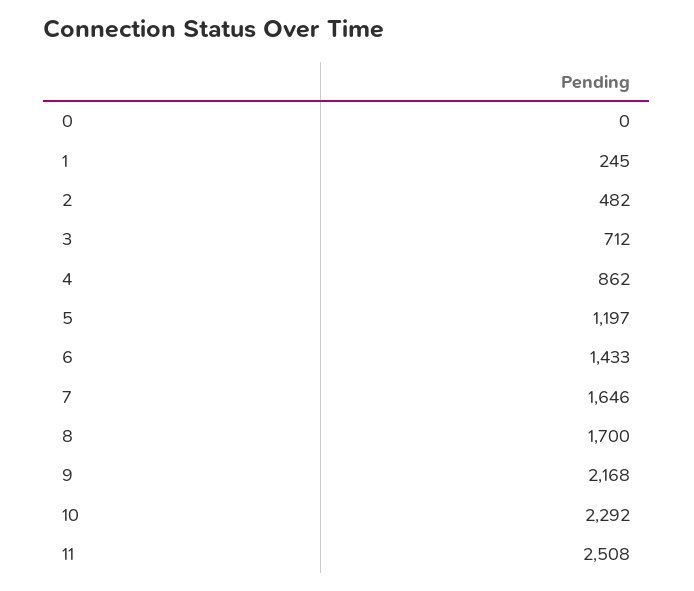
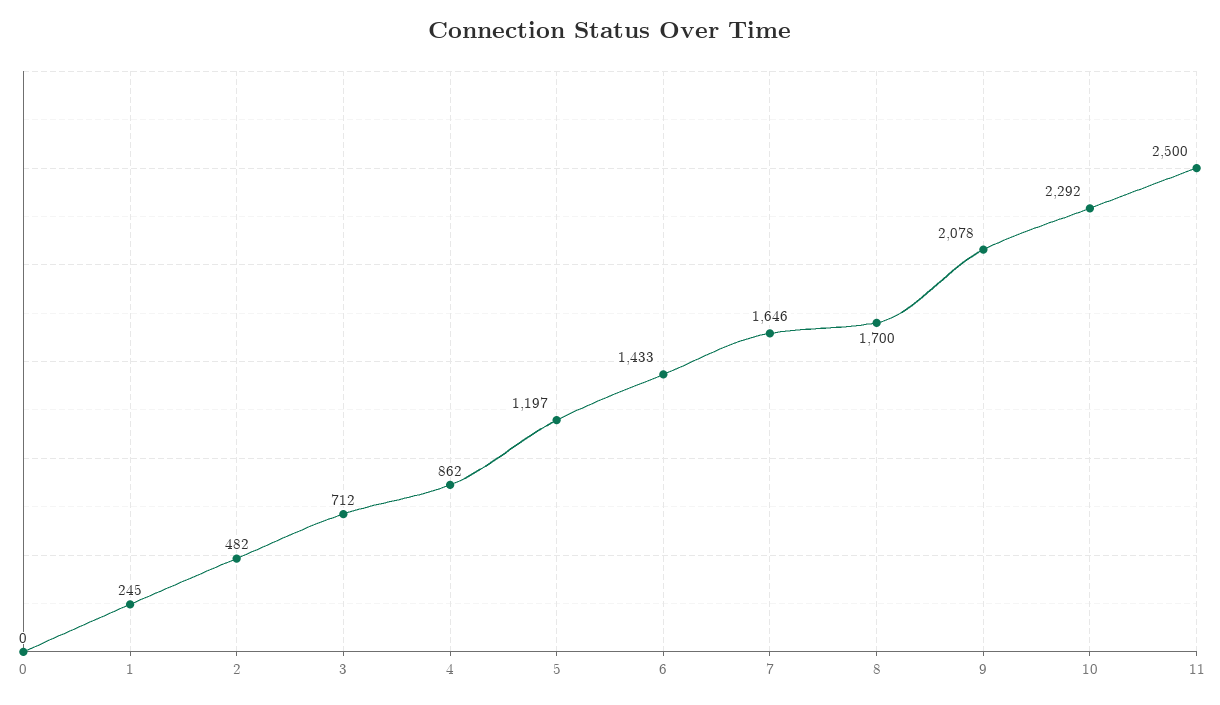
  {
    "0": 0,
    "1": 245,
    "2": 482,
    "3": 712,
    "4": 862,
    "5": 1197,
    "6": 1433,
    "7": 1646,
    "8": 1700,
-   "9": 2168,
+   "9": 2078,
    "10": 2292,
-   "11": 2508
+   "11": 2500
  }

